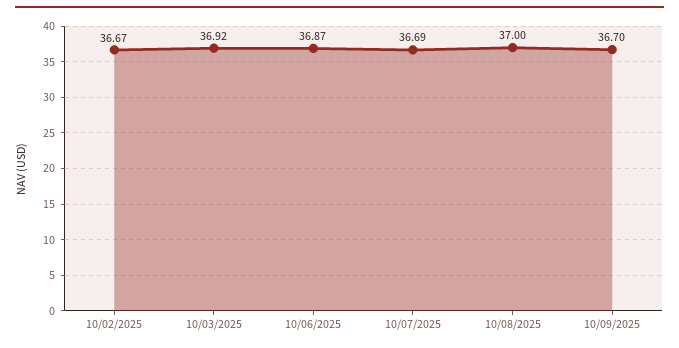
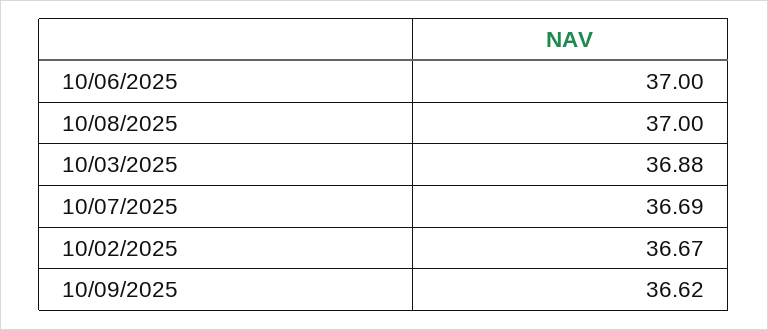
  {
    "10/02/2025": 36.67,
-   "10/03/2025": 36.92,
+   "10/03/2025": 36.88,
-   "10/06/2025": 36.87,
+   "10/06/2025": 37,
    "10/07/2025": 36.69,
    "10/08/2025": 37,
-   "10/09/2025": 36.7
+   "10/09/2025": 36.62
  }

